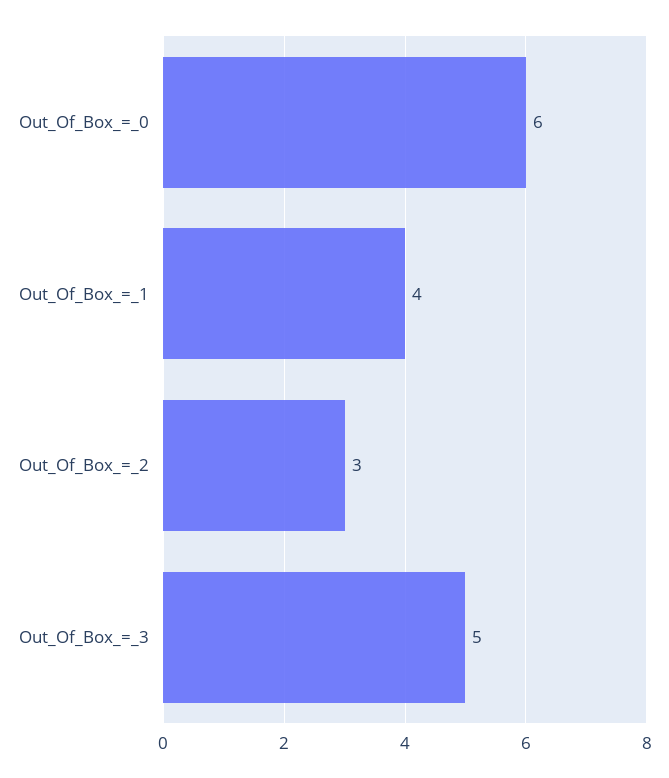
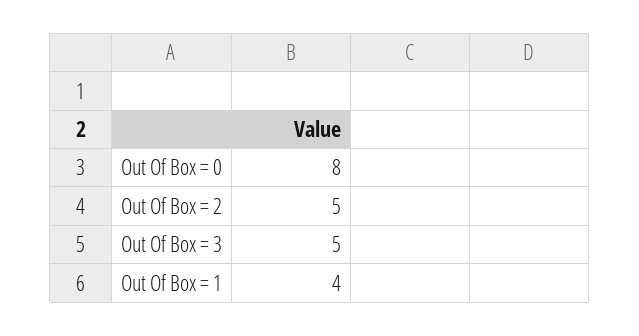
  {
-   "Out_Of_Box_=_0": 6,
+   "Out_Of_Box_=_0": 8,
    "Out_Of_Box_=_1": 4,
-   "Out_Of_Box_=_2": 3,
+   "Out_Of_Box_=_2": 5,
    "Out_Of_Box_=_3": 5
  }

